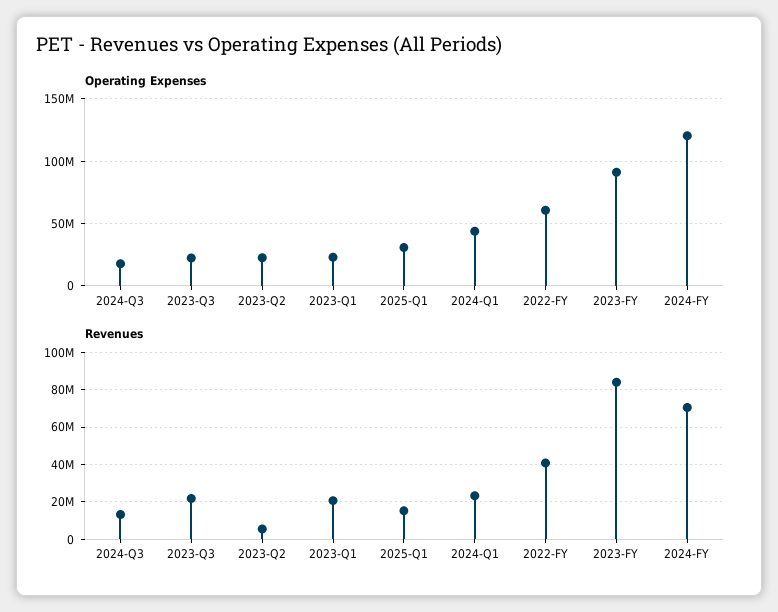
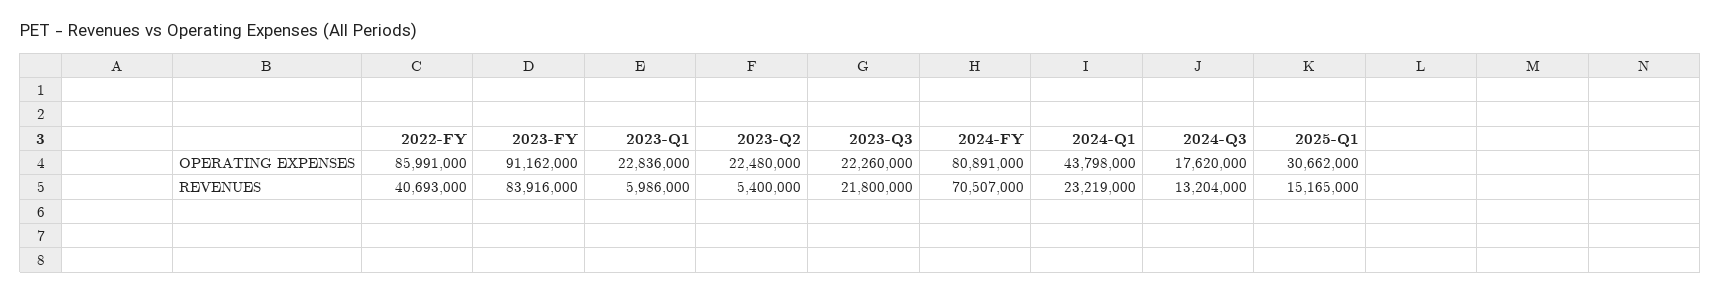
  {
    "Operating Expenses": {
      "2024-Q3": 17620000,
      "2023-Q3": 22260000,
      "2023-Q2": 22480000,
      "2023-Q1": 22836000,
      "2025-Q1": 30662000,
      "2024-Q1": 43798000,
-     "2022-FY": 60000000,
+     "2022-FY": 85991000,
      "2023-FY": 91162000,
-     "2024-FY": 120000000
+     "2024-FY": 80891000
    },
    "Revenues": {
      "2024-Q3": 13204000,
      "2023-Q3": 21800000,
      "2023-Q2": 5400000,
-     "2023-Q1": 20000000,
+     "2023-Q1": 5986000,
      "2025-Q1": 15165000,
      "2024-Q1": 23219000,
      "2022-FY": 40693000,
      "2023-FY": 83916000,
      "2024-FY": 70507000
    }
  }

